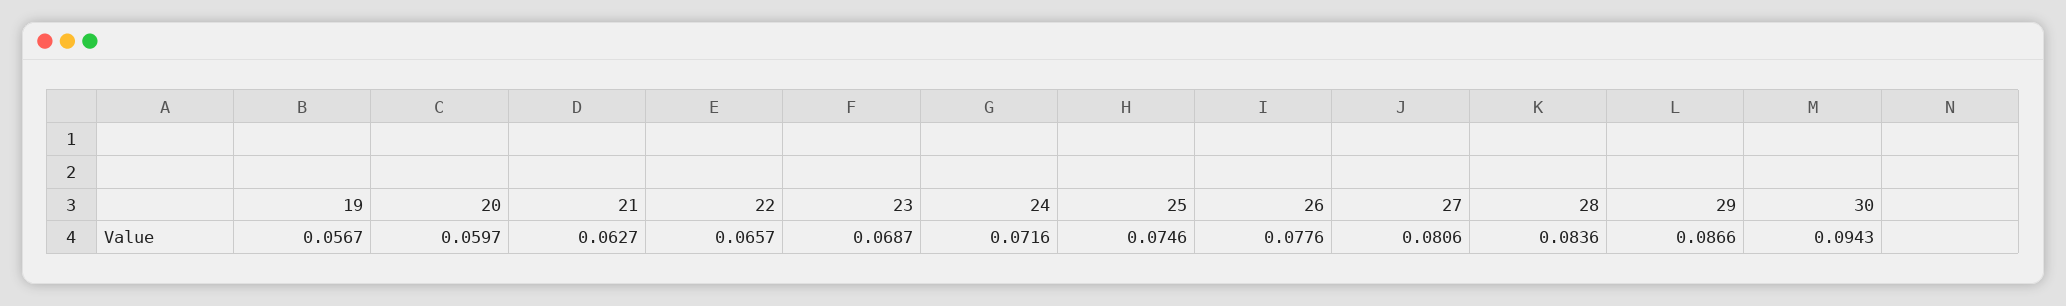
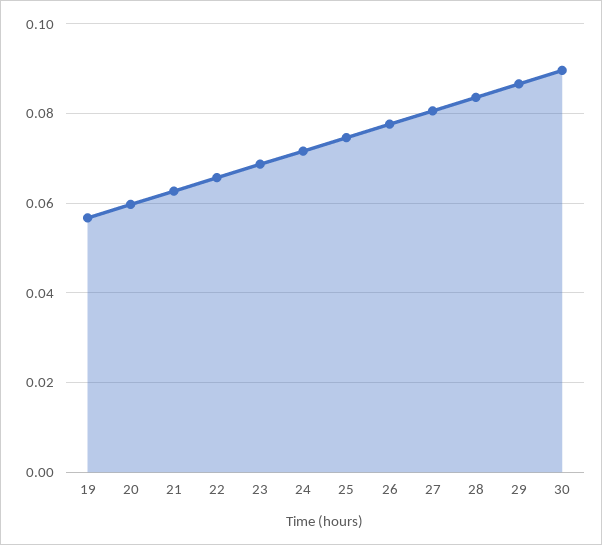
  {
    "19": 0.0567,
    "20": 0.0597,
    "21": 0.0627,
    "22": 0.0657,
    "23": 0.0687,
    "24": 0.0716,
    "25": 0.0746,
    "26": 0.0776,
    "27": 0.0806,
    "28": 0.0836,
    "29": 0.0866,
-   "30": 0.0943
+   "30": 0.09
  }

